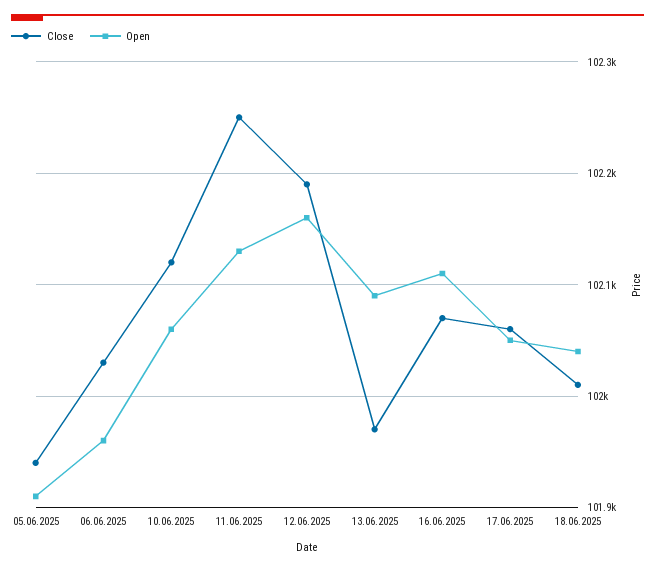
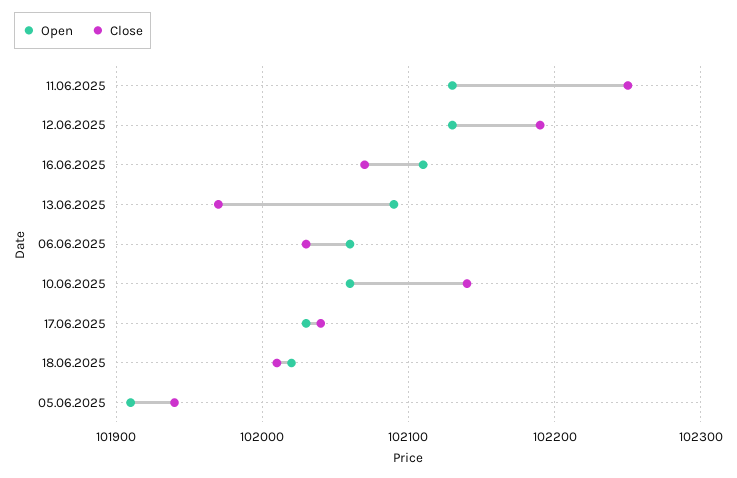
  {
    "Close": {
      "05.06.2025": 101940,
      "06.06.2025": 102030,
-     "10.06.2025": 102120,
+     "10.06.2025": 102140,
      "11.06.2025": 102250,
      "12.06.2025": 102190,
      "13.06.2025": 101970,
      "16.06.2025": 102070,
-     "17.06.2025": 102060,
+     "17.06.2025": 102040,
      "18.06.2025": 102010
    },
    "Open": {
      "05.06.2025": 101910,
-     "06.06.2025": 101960,
+     "06.06.2025": 102060,
      "10.06.2025": 102060,
      "11.06.2025": 102130,
-     "12.06.2025": 102160,
+     "12.06.2025": 102130,
      "13.06.2025": 102090,
      "16.06.2025": 102110,
-     "17.06.2025": 102050,
+     "17.06.2025": 102030,
-     "18.06.2025": 102040
+     "18.06.2025": 102020
    }
  }

